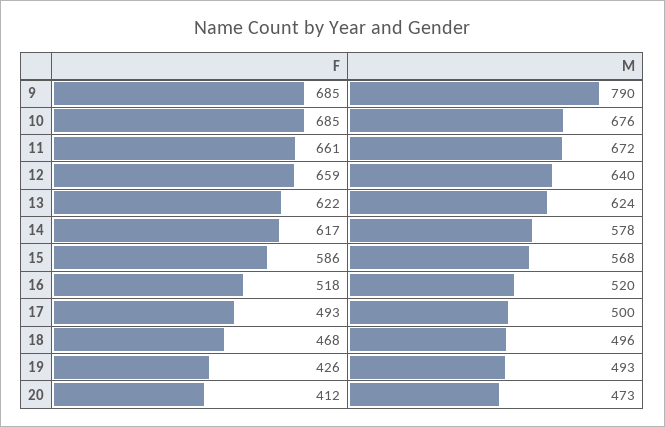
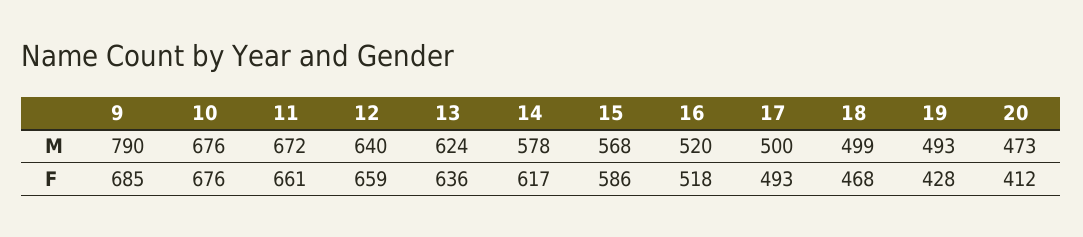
  {
    "F": {
      "9": 685,
-     "10": 685,
+     "10": 676,
      "11": 661,
      "12": 659,
-     "13": 622,
+     "13": 636,
      "14": 617,
      "15": 586,
      "16": 518,
      "17": 493,
      "18": 468,
-     "19": 426,
+     "19": 428,
      "20": 412
    },
    "M": {
      "9": 790,
      "10": 676,
      "11": 672,
      "12": 640,
      "13": 624,
      "14": 578,
      "15": 568,
      "16": 520,
      "17": 500,
-     "18": 496,
+     "18": 499,
      "19": 493,
      "20": 473
    }
  }

